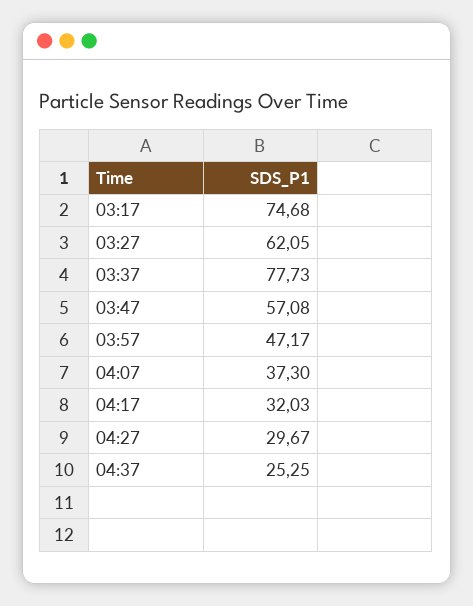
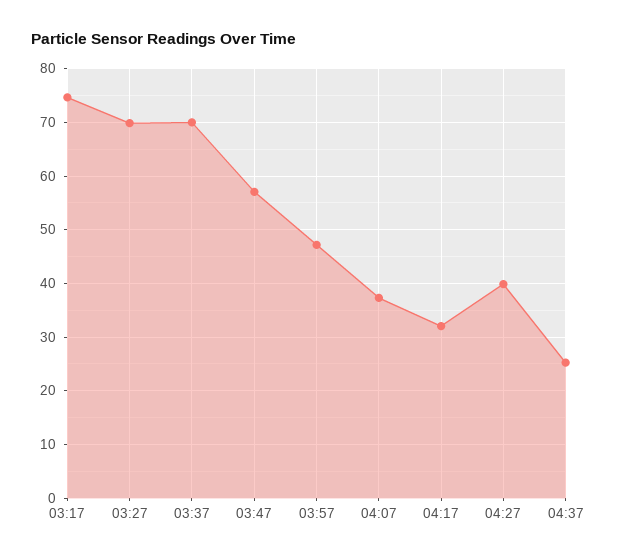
  {
    "03:17": 74.68,
-   "03:27": 62.05,
+   "03:27": 70,
-   "03:37": 77.73,
+   "03:37": 70,
    "03:47": 57.08,
    "03:57": 47.17,
    "04:07": 37.3,
    "04:17": 32.03,
-   "04:27": 29.67,
+   "04:27": 40,
    "04:37": 25.25
  }

